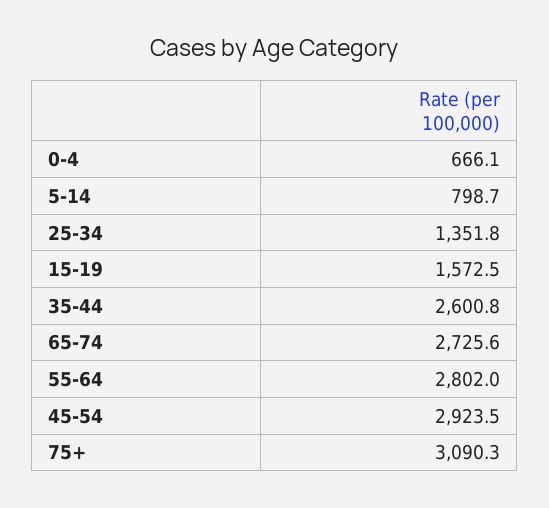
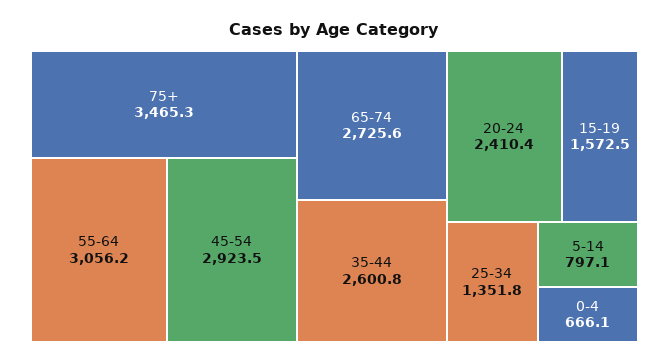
  {
    "0-4": 666.1,
-   "5-14": 798.7,
+   "5-14": 797.1,
    "25-34": 1351.8,
    "15-19": 1572.5,
    "35-44": 2600.8,
    "65-74": 2725.6,
-   "55-64": 2802,
+   "55-64": 3056.2,
    "45-54": 2923.5,
-   "75+": 3090.3
+   "75+": 3465.3,
+   "20-24": 2410.4
  }

